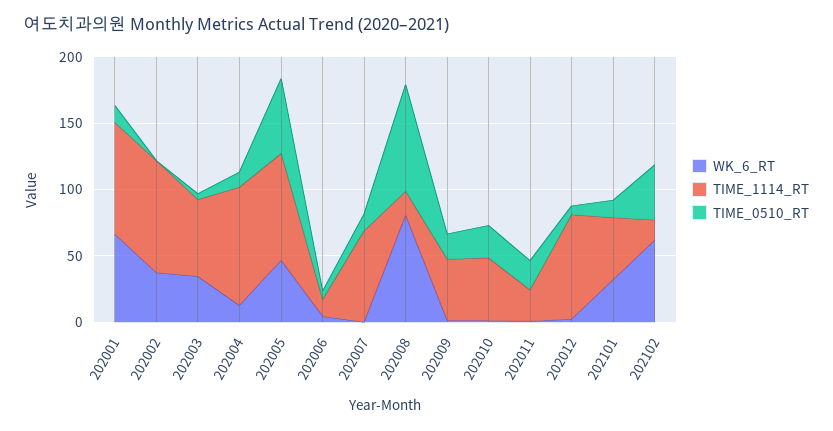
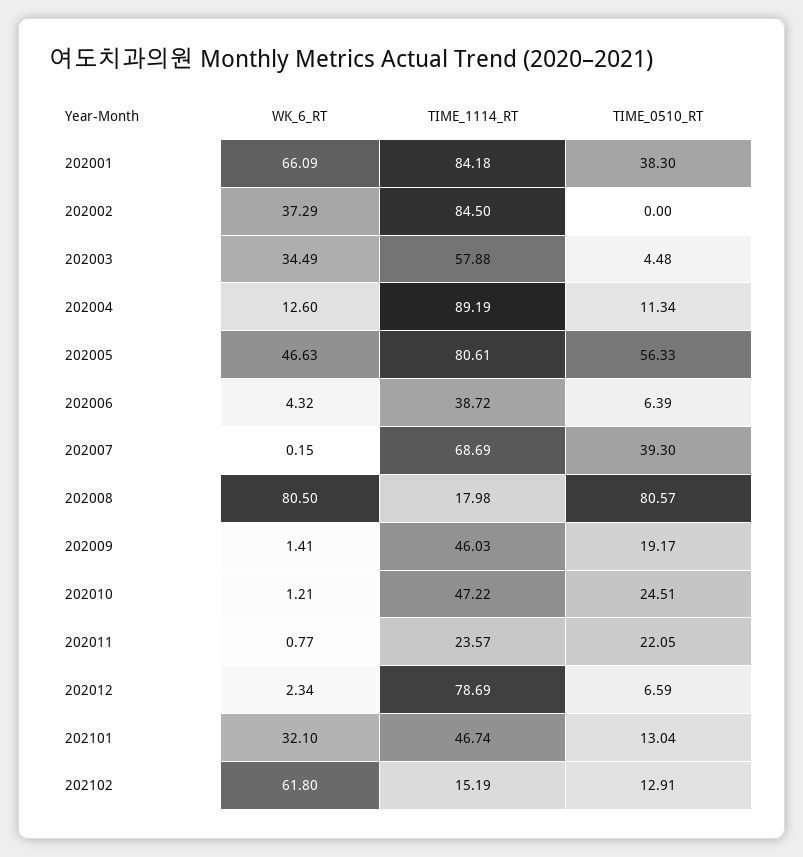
  {
    "WK_6_RT": {
      "202001": 66.09,
      "202002": 37.29,
      "202003": 34.49,
      "202004": 12.6,
      "202005": 46.63,
      "202006": 4.32,
      "202007": 0.15,
      "202008": 80.5,
      "202009": 1.41,
      "202010": 1.21,
      "202011": 0.77,
      "202012": 2.34,
      "202101": 32.1,
      "202102": 61.8
    },
    "TIME_1114_RT": {
      "202001": 84.18,
      "202002": 84.5,
      "202003": 57.88,
      "202004": 89.19,
      "202005": 80.61,
-     "202006": 10,
+     "202006": 38.72,
      "202007": 68.69,
      "202008": 17.98,
      "202009": 46.03,
      "202010": 47.22,
      "202011": 23.57,
      "202012": 78.69,
      "202101": 46.74,
      "202102": 15.19
    },
    "TIME_0510_RT": {
-     "202001": 10,
+     "202001": 38.3,
      "202002": 0,
      "202003": 4.48,
      "202004": 11.34,
      "202005": 56.33,
      "202006": 6.39,
-     "202007": 10,
+     "202007": 39.3,
      "202008": 80.57,
      "202009": 19.17,
      "202010": 24.51,
      "202011": 22.05,
      "202012": 6.59,
      "202101": 13.04,
-     "202102": 40
+     "202102": 12.91
    }
  }

